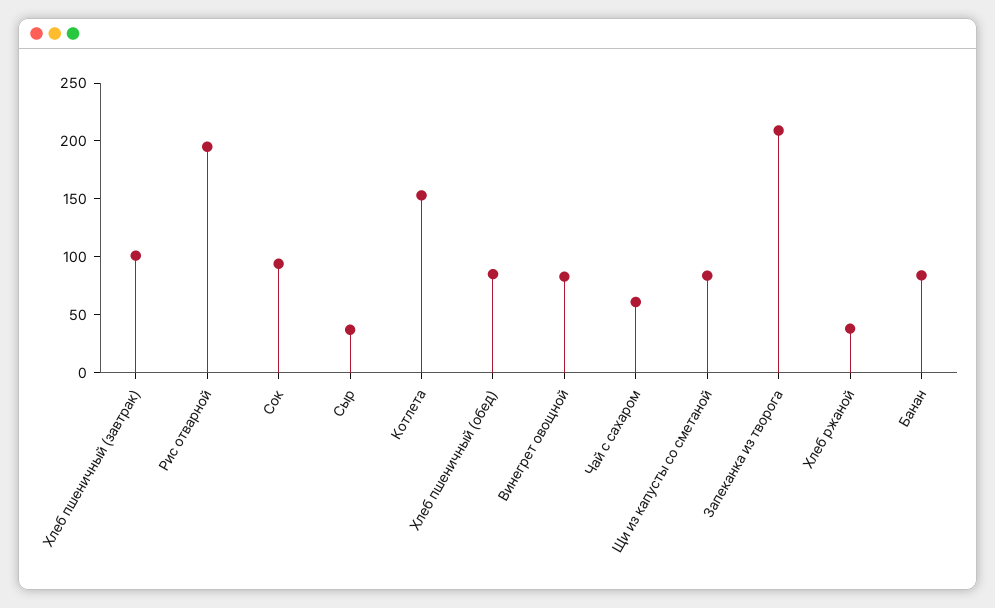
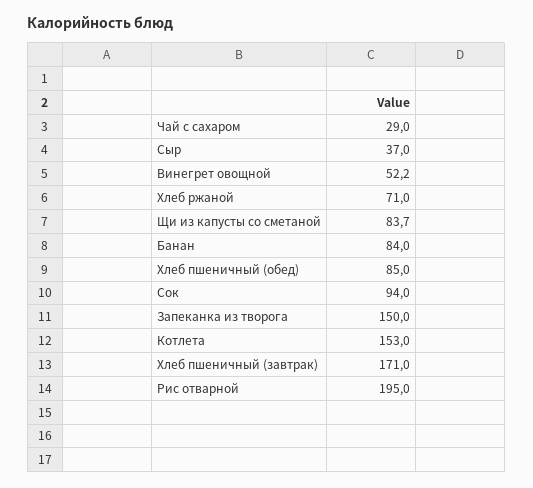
  {
-   "Хлеб пшеничный (завтрак)": 100,
+   "Хлеб пшеничный (завтрак)": 171,
    "Рис отварной": 195,
    "Сок": 94,
    "Сыр": 37,
    "Котлета": 153,
    "Хлеб пшеничный (обед)": 85,
-   "Винегрет овощной": 80,
+   "Винегрет овощной": 52.2,
-   "Чай с сахаром": 60,
+   "Чай с сахаром": 29,
    "Щи из капусты со сметаной": 83.7,
-   "Запеканка из творога": 210,
+   "Запеканка из творога": 150,
-   "Хлеб ржаной": 40,
+   "Хлеб ржаной": 71,
    "Банан": 84
  }

